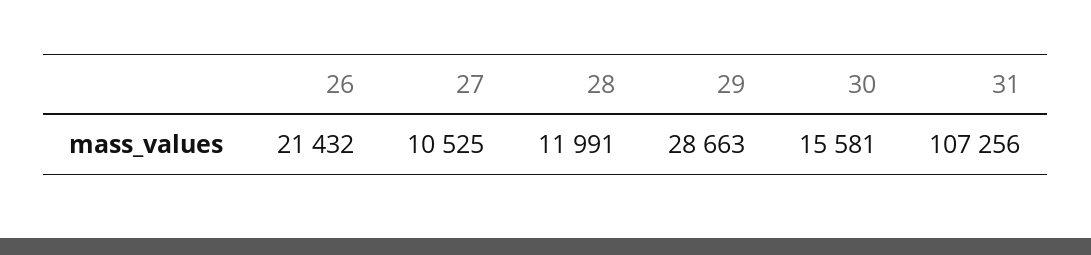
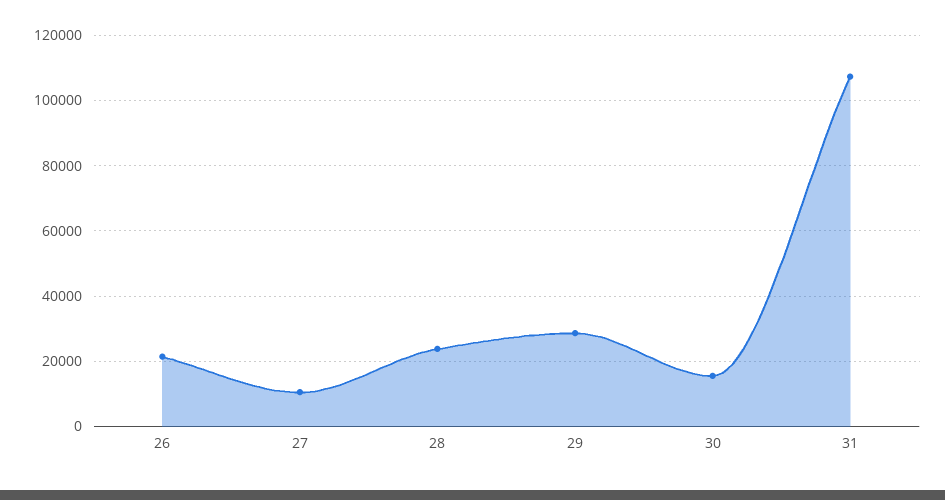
  {
    "26": 21432,
    "27": 10525,
-   "28": 11991,
+   "28": 24000,
    "29": 28663,
    "30": 15581,
    "31": 107256
  }

